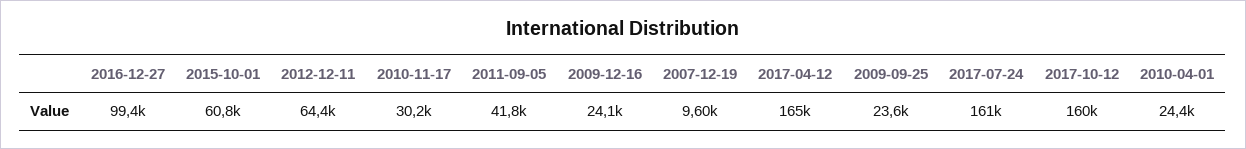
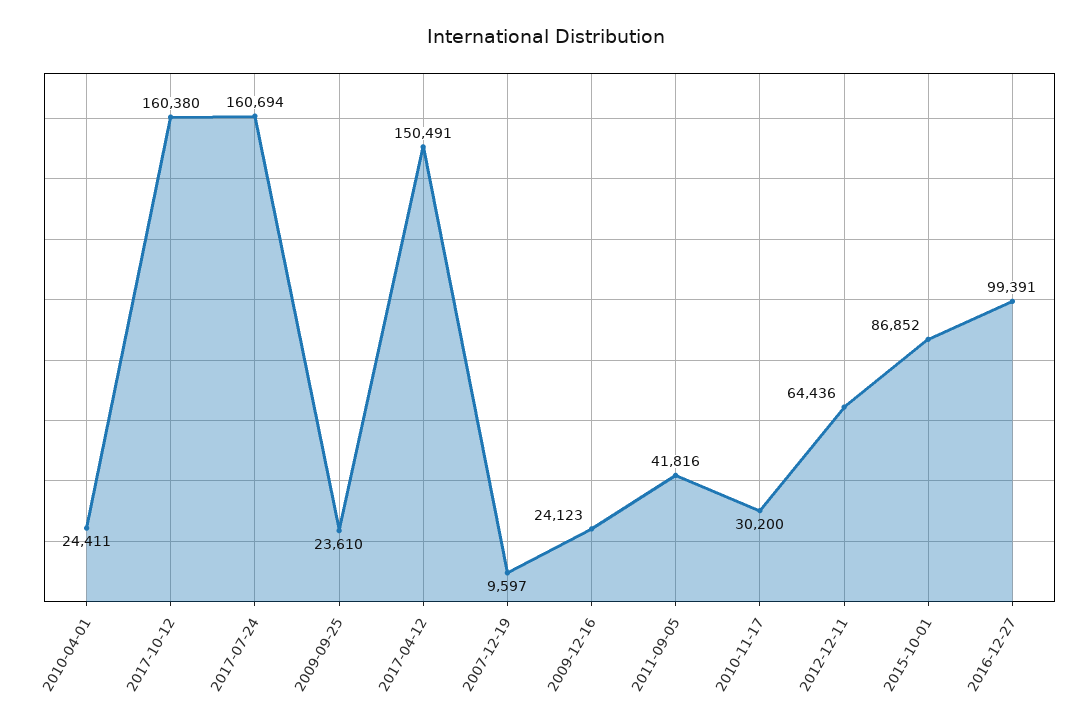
  {
    "2016-12-27": 99391,
-   "2015-10-01": 60800,
+   "2015-10-01": 86852,
    "2012-12-11": 64436,
    "2010-11-17": 30200,
    "2011-09-05": 41816,
    "2009-12-16": 24123,
    "2007-12-19": 9597,
-   "2017-04-12": 165000,
+   "2017-04-12": 150491,
    "2009-09-25": 23610,
    "2017-07-24": 160694,
    "2017-10-12": 160380,
    "2010-04-01": 24411
  }

